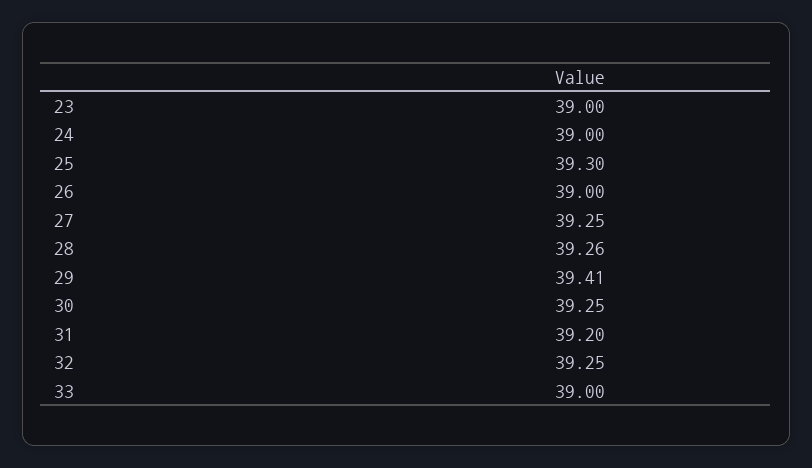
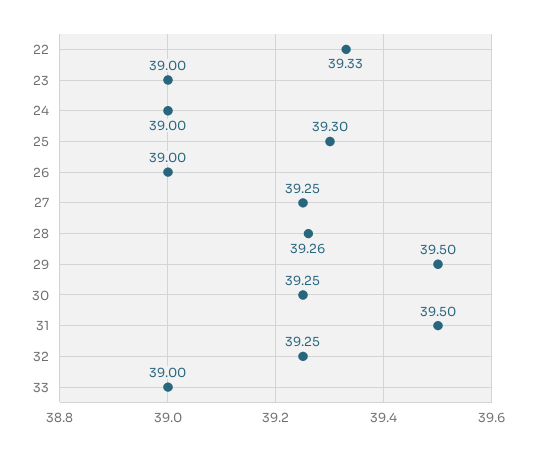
  {
    "23": 39,
    "24": 39,
    "25": 39.3,
    "26": 39,
    "27": 39.25,
    "28": 39.26,
-   "29": 39.41,
+   "29": 39.5,
    "30": 39.25,
-   "31": 39.2,
+   "31": 39.5,
    "32": 39.25,
-   "33": 39
+   "33": 39,
+   "22": 39.33
  }

